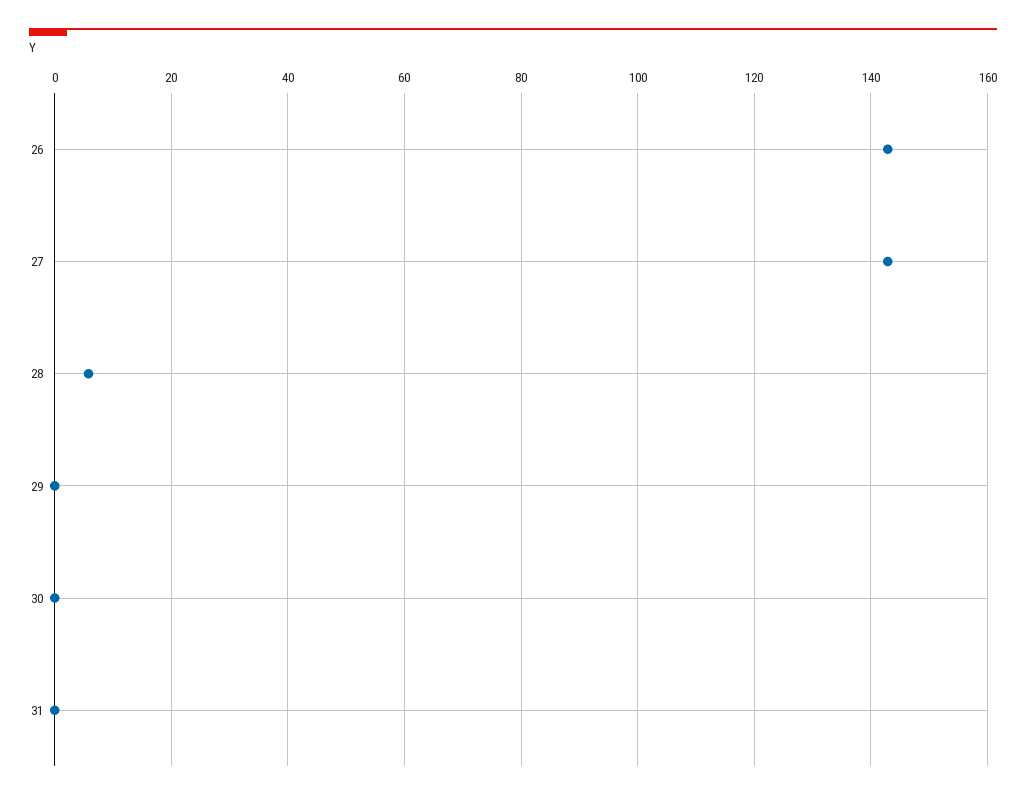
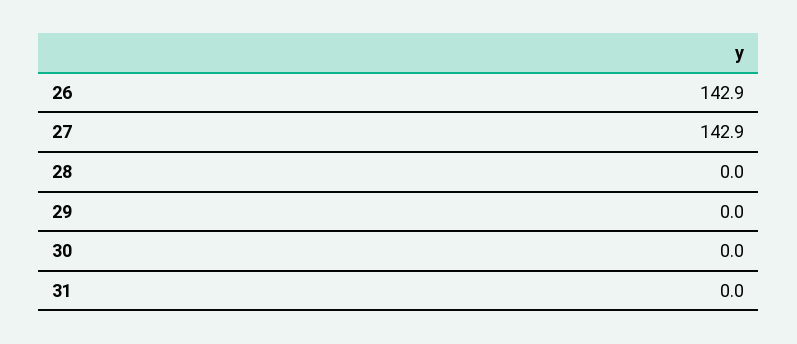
  {
    "26": 142.9,
    "27": 142.9,
-   "28": 6,
+   "28": 0,
    "29": 0,
    "30": 0,
    "31": 0
  }

